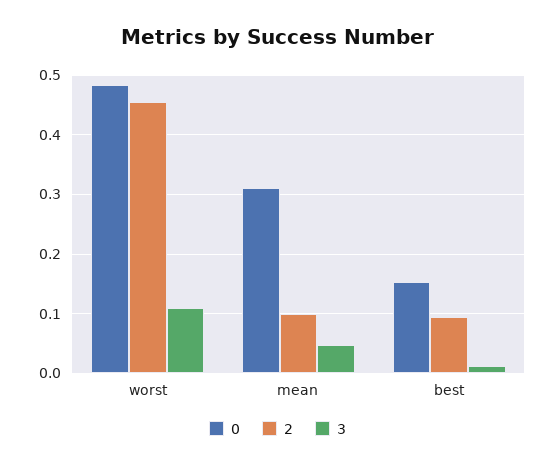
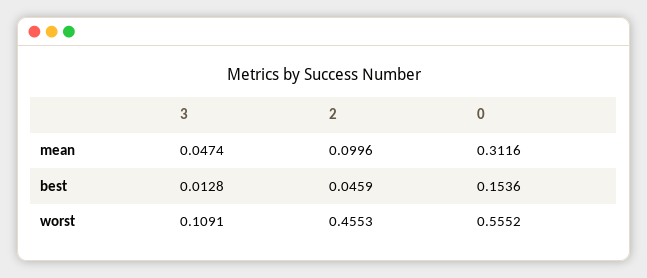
  {
    "0": {
-     "worst": 0.48,
+     "worst": 0.5552,
      "mean": 0.3116,
      "best": 0.1536
    },
    "2": {
      "worst": 0.4553,
      "mean": 0.0996,
-     "best": 0.1
+     "best": 0.0459
    },
    "3": {
      "worst": 0.1091,
      "mean": 0.0474,
      "best": 0.0128
    }
  }

